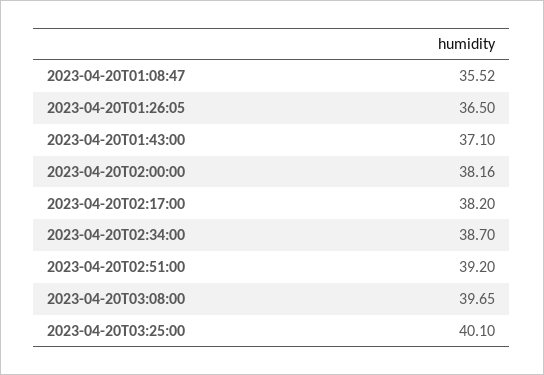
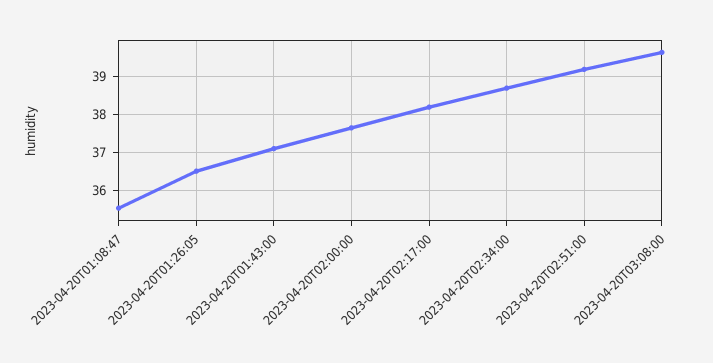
  {
    "2023-04-20T01:08:47": 35.52,
    "2023-04-20T01:26:05": 36.5,
    "2023-04-20T01:43:00": 37.1,
-   "2023-04-20T02:00:00": 38.16,
+   "2023-04-20T02:00:00": 37.6,
    "2023-04-20T02:17:00": 38.2,
    "2023-04-20T02:34:00": 38.7,
    "2023-04-20T02:51:00": 39.2,
-   "2023-04-20T03:08:00": 39.65,
+   "2023-04-20T03:08:00": 39.65
-   "2023-04-20T03:25:00": 40.1
  }

